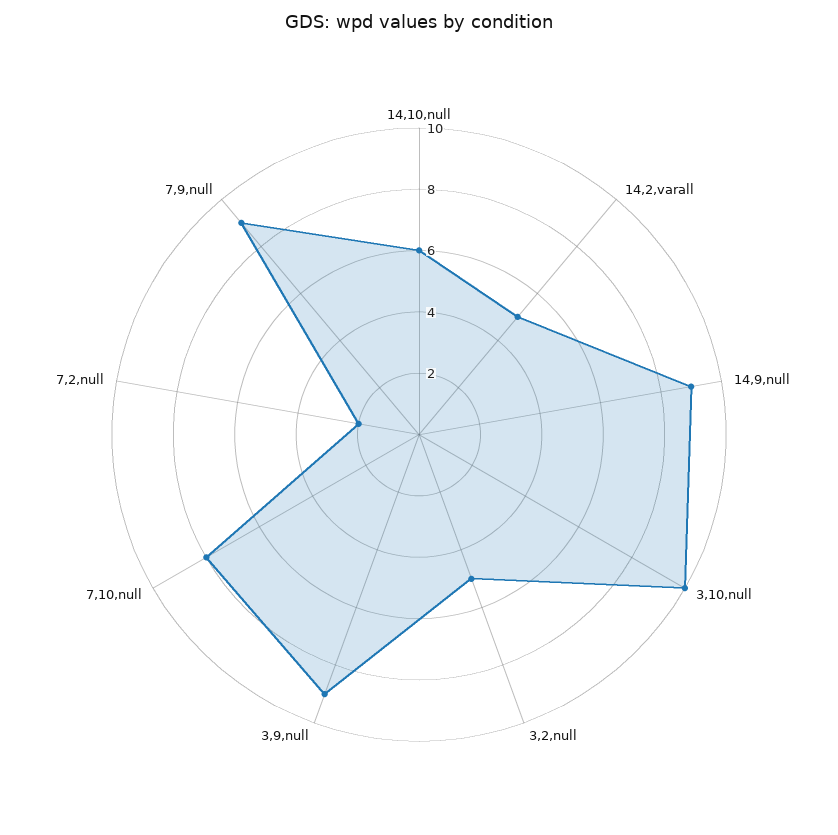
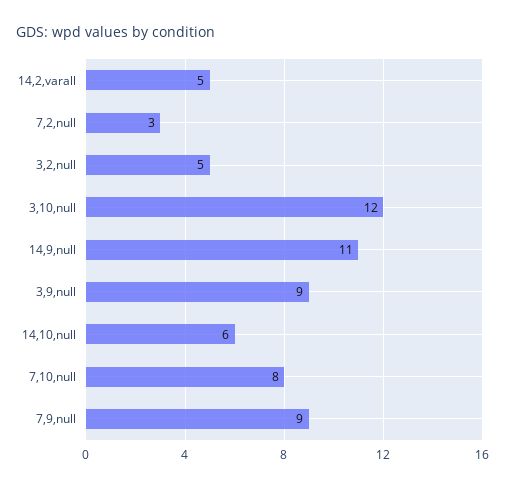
  {
    "14,10,null": 6,
    "14,2,varall": 5,
-   "14,9,null": 9,
+   "14,9,null": 11,
-   "3,10,null": 10,
+   "3,10,null": 12,
    "3,2,null": 5,
    "3,9,null": 9,
    "7,10,null": 8,
-   "7,2,null": 2,
+   "7,2,null": 3,
    "7,9,null": 9
  }

